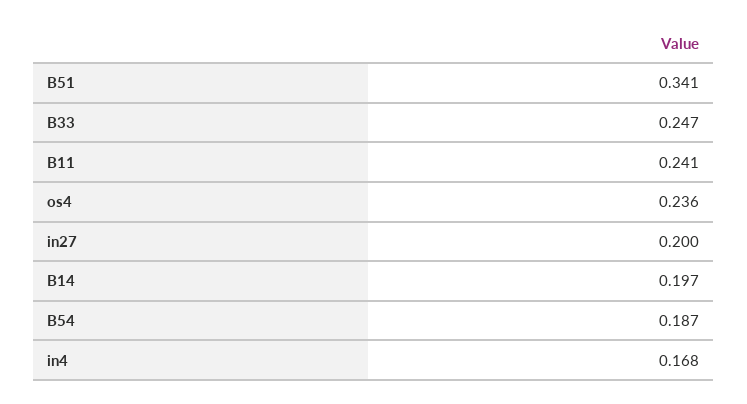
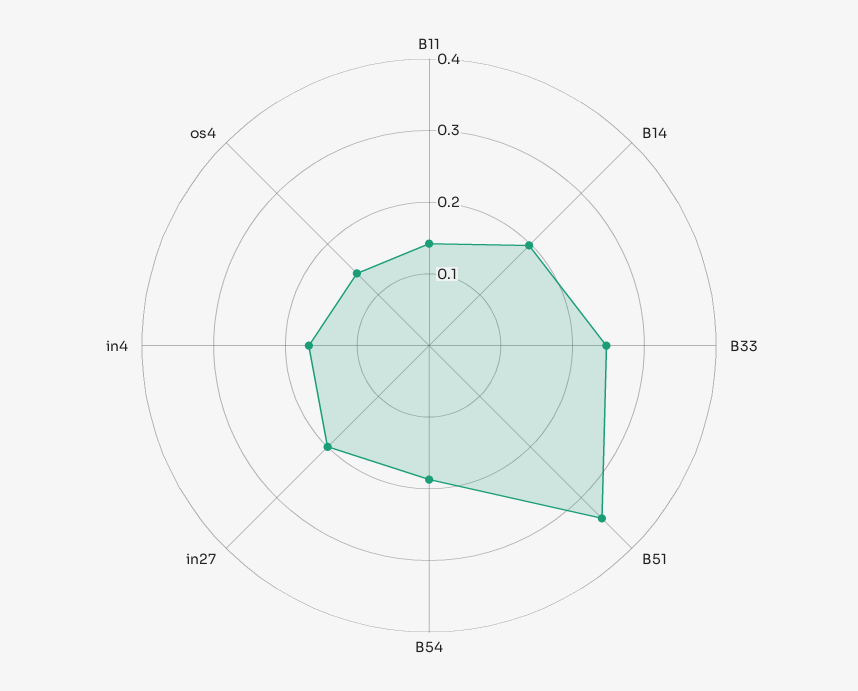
  {
    "B51": 0.341,
    "B33": 0.247,
-   "B11": 0.241,
+   "B11": 0.14,
-   "os4": 0.236,
+   "os4": 0.14,
    "in27": 0.2,
    "B14": 0.197,
    "B54": 0.187,
    "in4": 0.168
  }

